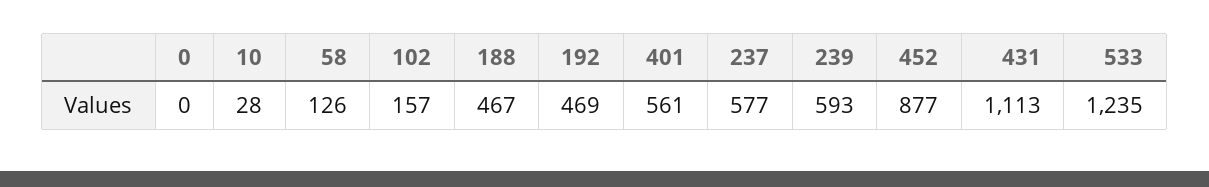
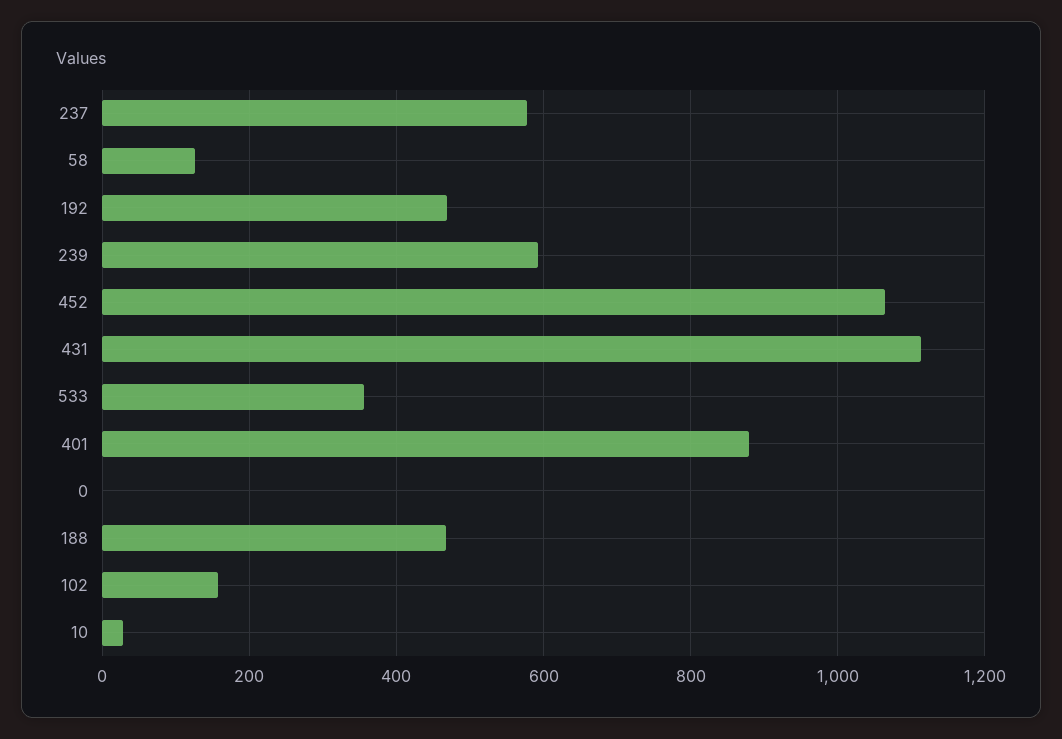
  {
    "0": 0,
    "10": 28,
    "58": 126,
    "102": 157,
    "188": 467,
    "192": 469,
-   "401": 561,
+   "401": 880,
    "237": 577,
    "239": 593,
-   "452": 877,
+   "452": 1060,
    "431": 1113,
-   "533": 1235
+   "533": 360
  }

